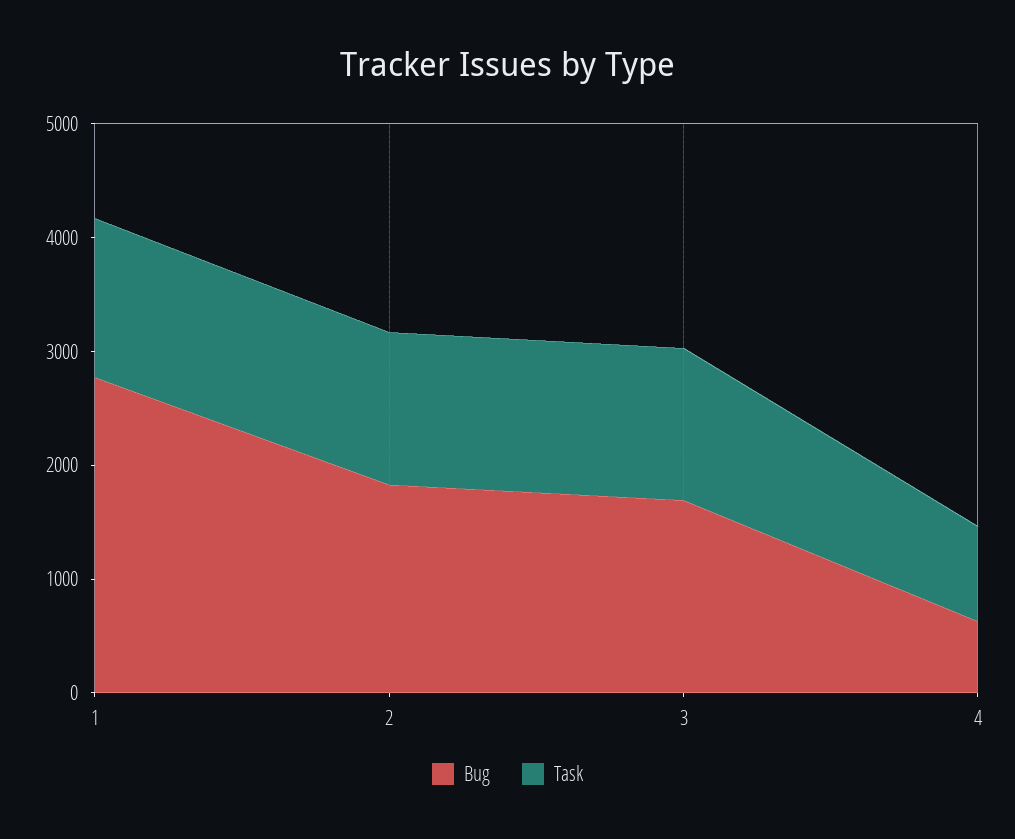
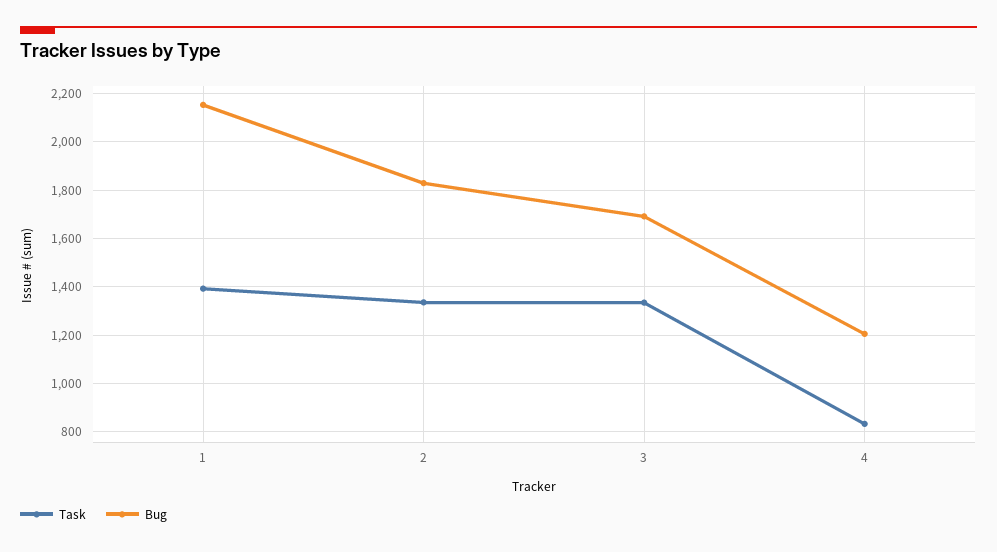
  {
    "Bug": {
-     "1": 2800,
+     "1": 2150,
      "2": 1825,
      "3": 1700,
-     "4": 600
+     "4": 1200
    },
    "Task": {
      "1": 1400,
      "2": 1325,
      "3": 1325,
      "4": 825
    }
  }

